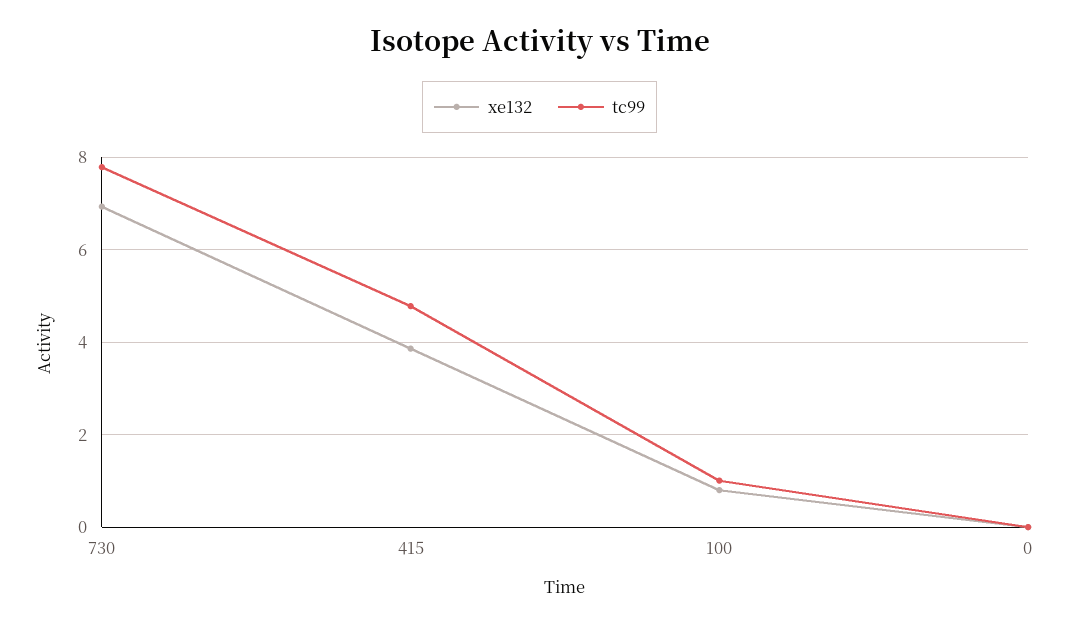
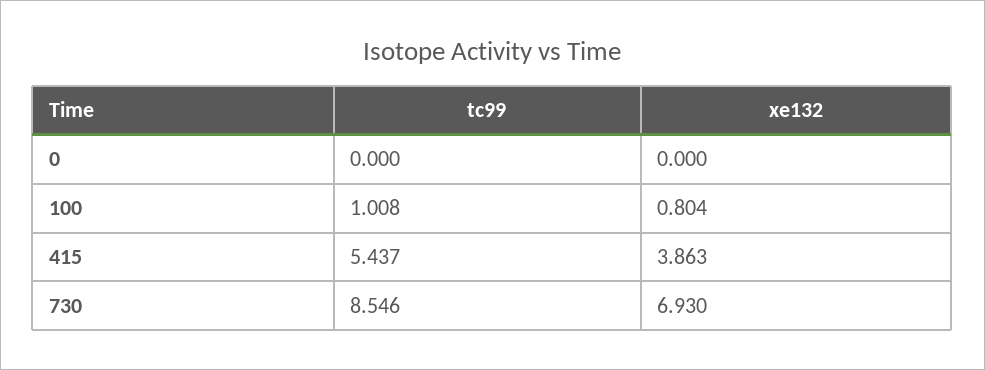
  {
    "xe132": {
      "730": 6.93,
      "415": 3.863,
      "100": 0.804,
      "0": 0
    },
    "tc99": {
-     "730": 7.8,
+     "730": 8.546,
-     "415": 4.8,
+     "415": 5.437,
      "100": 1.008,
      "0": 0
    }
  }

